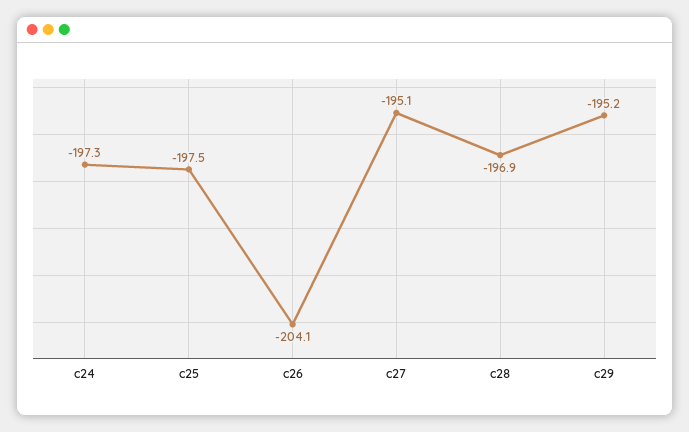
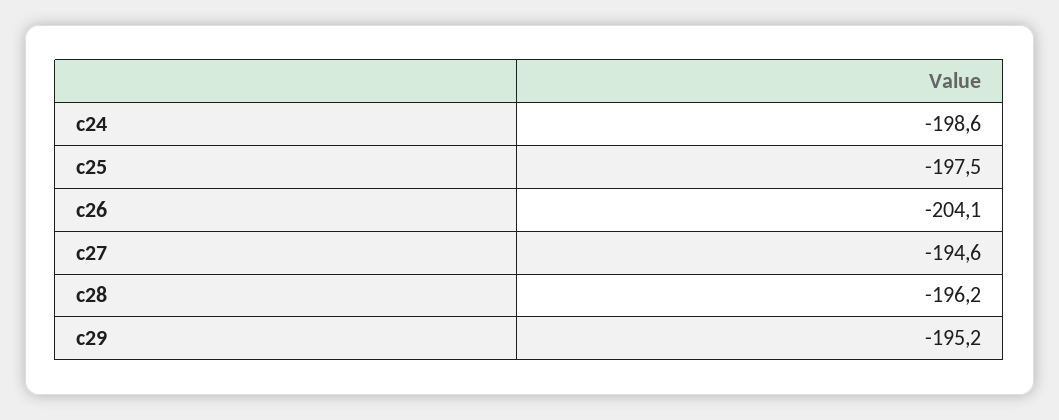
  {
-   "c24": -197.3,
+   "c24": -198.6,
    "c25": -197.5,
    "c26": -204.1,
-   "c27": -195.1,
+   "c27": -194.6,
-   "c28": -196.9,
+   "c28": -196.2,
    "c29": -195.2
  }

